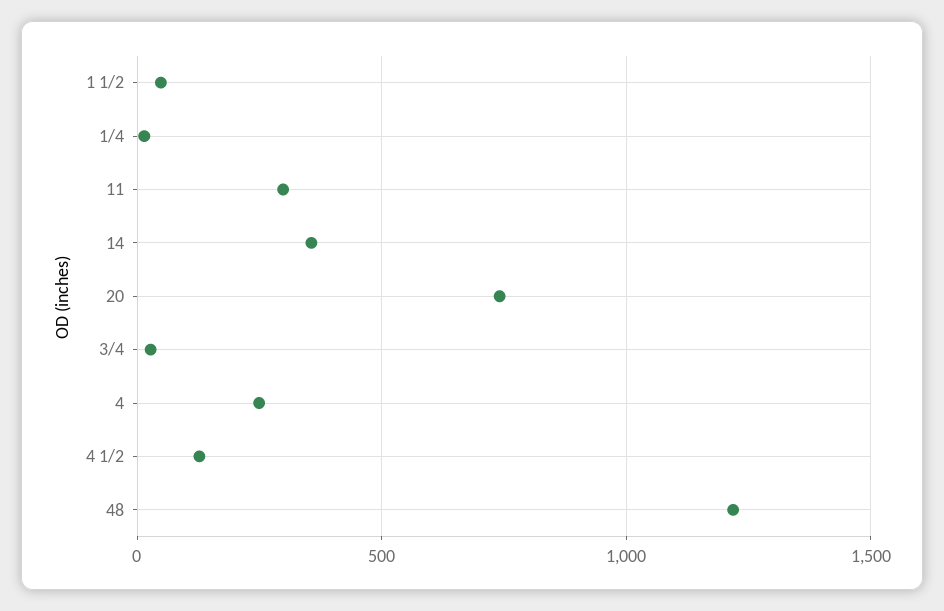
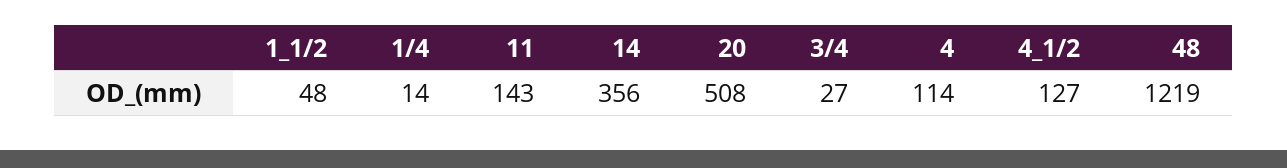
  {
    "1 1/2": 48,
    "1/4": 14,
-   "11": 300,
+   "11": 143,
    "14": 356,
-   "20": 750,
+   "20": 508,
    "3/4": 27,
-   "4": 250,
+   "4": 114,
    "4 1/2": 127,
    "48": 1219
  }

